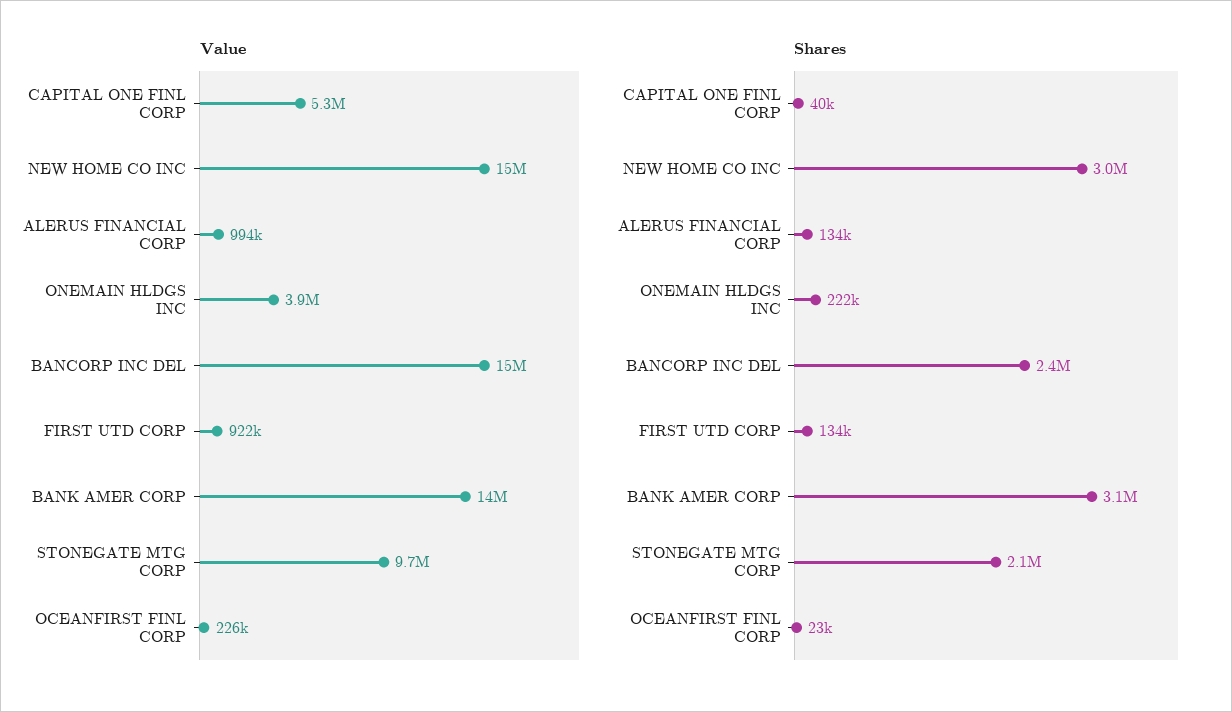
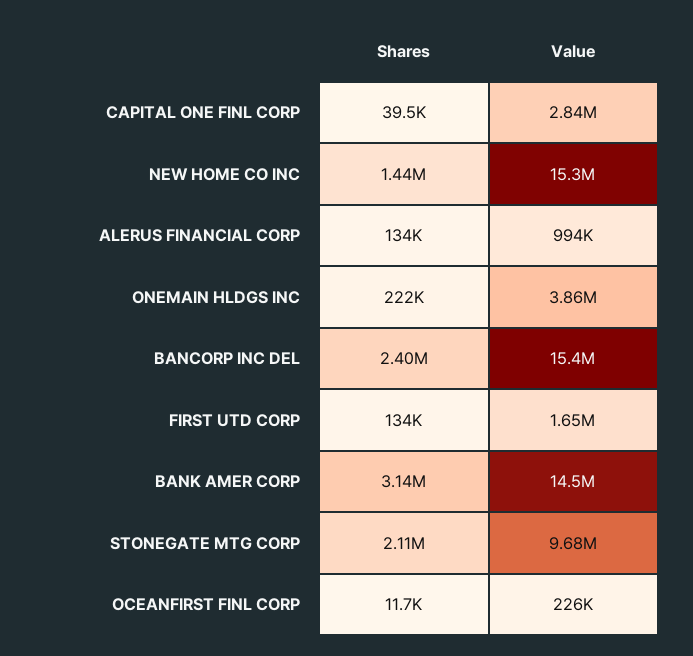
  {
    "Value": {
-     "CAPITAL ONE FINL CORP": 5300000,
+     "CAPITAL ONE FINL CORP": 2840000,
      "NEW HOME CO INC": 15300000,
      "ALERUS FINANCIAL CORP": 994000,
      "ONEMAIN HLDGS INC": 3860000,
      "BANCORP INC DEL": 15400000,
-     "FIRST UTD CORP": 922000,
+     "FIRST UTD CORP": 1650000,
      "BANK AMER CORP": 14500000,
      "STONEGATE MTG CORP": 9680000,
      "OCEANFIRST FINL CORP": 226000
    },
    "Shares": {
      "CAPITAL ONE FINL CORP": 39500,
-     "NEW HOME CO INC": 3000000,
+     "NEW HOME CO INC": 1440000,
      "ALERUS FINANCIAL CORP": 134000,
      "ONEMAIN HLDGS INC": 222000,
      "BANCORP INC DEL": 2400000,
      "FIRST UTD CORP": 134000,
      "BANK AMER CORP": 3140000,
      "STONEGATE MTG CORP": 2110000,
-     "OCEANFIRST FINL CORP": 23000
+     "OCEANFIRST FINL CORP": 11700
    }
  }

